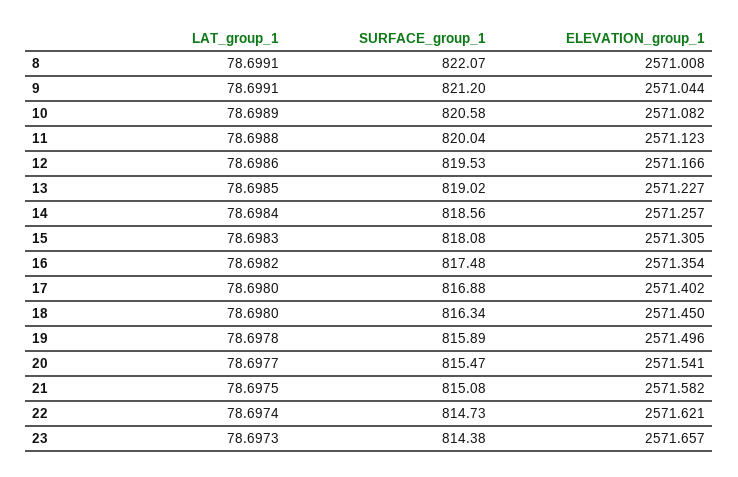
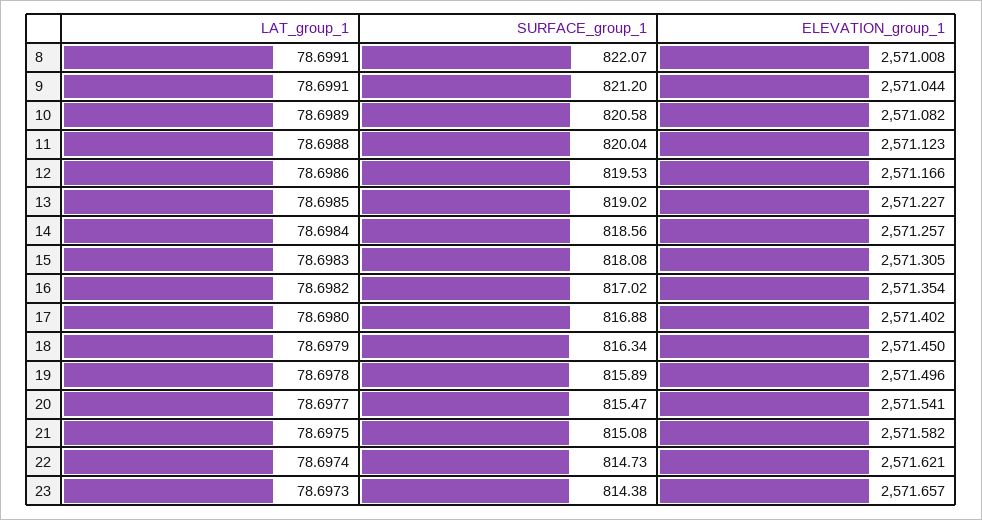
  {
    "LAT_group_1": {
      "8": 78.6991,
      "9": 78.6991,
      "10": 78.6989,
      "11": 78.6988,
      "12": 78.6986,
      "13": 78.6985,
      "14": 78.6984,
      "15": 78.6983,
      "16": 78.6982,
      "17": 78.698,
-     "18": 78.698,
+     "18": 78.6979,
      "19": 78.6978,
      "20": 78.6977,
      "21": 78.6975,
      "22": 78.6974,
      "23": 78.6973
    },
    "SURFACE_group_1": {
      "8": 822.07,
      "9": 821.2,
      "10": 820.58,
      "11": 820.04,
      "12": 819.53,
      "13": 819.02,
      "14": 818.56,
      "15": 818.08,
-     "16": 817.48,
+     "16": 817.02,
      "17": 816.88,
      "18": 816.34,
      "19": 815.89,
      "20": 815.47,
      "21": 815.08,
      "22": 814.73,
      "23": 814.38
    },
    "ELEVATION_group_1": {
      "8": 2571.008,
      "9": 2571.044,
      "10": 2571.082,
      "11": 2571.123,
      "12": 2571.166,
      "13": 2571.227,
      "14": 2571.257,
      "15": 2571.305,
      "16": 2571.354,
      "17": 2571.402,
      "18": 2571.45,
      "19": 2571.496,
      "20": 2571.541,
      "21": 2571.582,
      "22": 2571.621,
      "23": 2571.657
    }
  }

